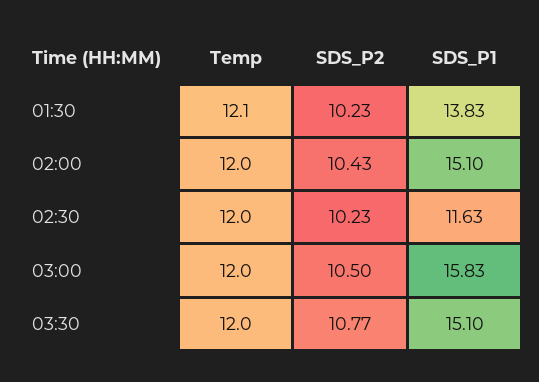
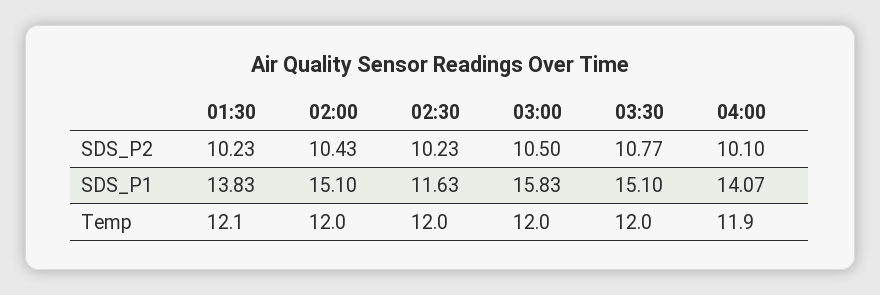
  {
    "Temp": {
      "01:30": 12.1,
      "02:00": 12,
      "02:30": 12,
      "03:00": 12,
-     "03:30": 12
+     "03:30": 12,
+     "04:00": 11.9
    },
    "SDS_P2": {
      "01:30": 10.23,
      "02:00": 10.43,
      "02:30": 10.23,
      "03:00": 10.5,
-     "03:30": 10.77
+     "03:30": 10.77,
+     "04:00": 10.1
    },
    "SDS_P1": {
      "01:30": 13.83,
      "02:00": 15.1,
      "02:30": 11.63,
      "03:00": 15.83,
-     "03:30": 15.1
+     "03:30": 15.1,
+     "04:00": 14.07
    }
  }

